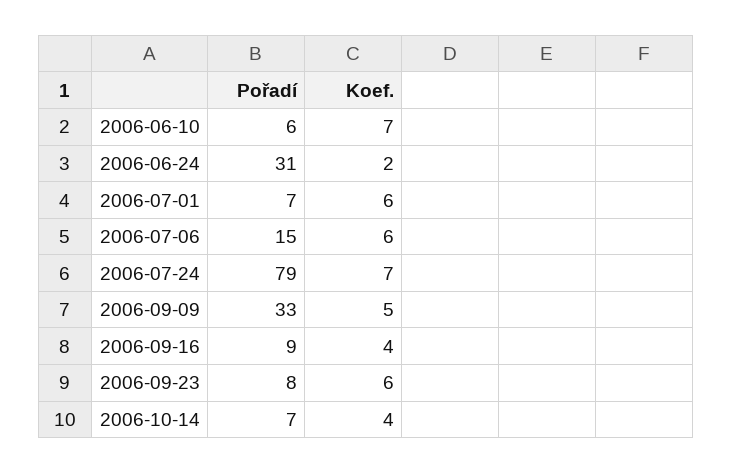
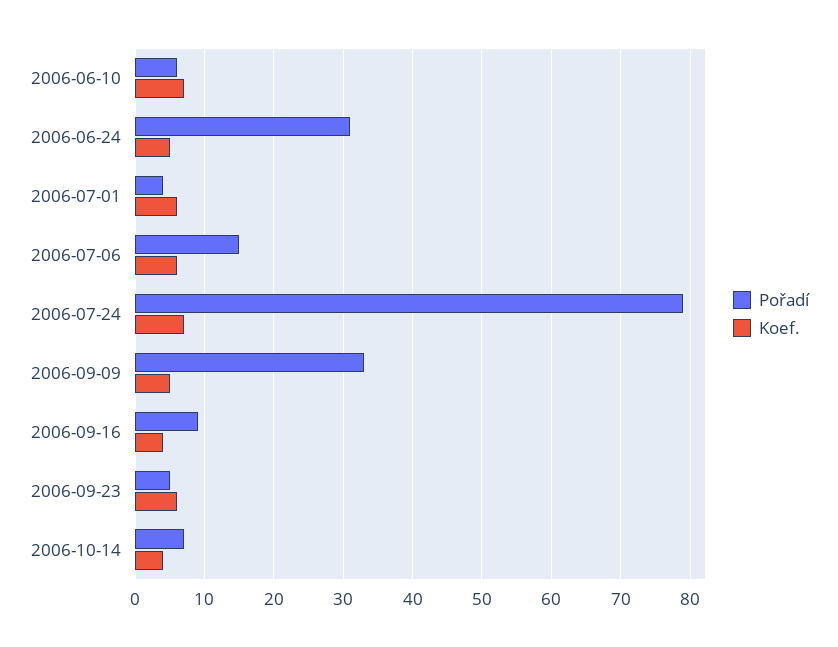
  {
    "Pořadí": {
      "2006-06-10": 6,
      "2006-06-24": 31,
-     "2006-07-01": 7,
+     "2006-07-01": 4,
      "2006-07-06": 15,
      "2006-07-24": 79,
      "2006-09-09": 33,
      "2006-09-16": 9,
-     "2006-09-23": 8,
+     "2006-09-23": 5,
      "2006-10-14": 7
    },
    "Koef.": {
      "2006-06-10": 7,
-     "2006-06-24": 2,
+     "2006-06-24": 5,
      "2006-07-01": 6,
      "2006-07-06": 6,
      "2006-07-24": 7,
      "2006-09-09": 5,
      "2006-09-16": 4,
      "2006-09-23": 6,
      "2006-10-14": 4
    }
  }

